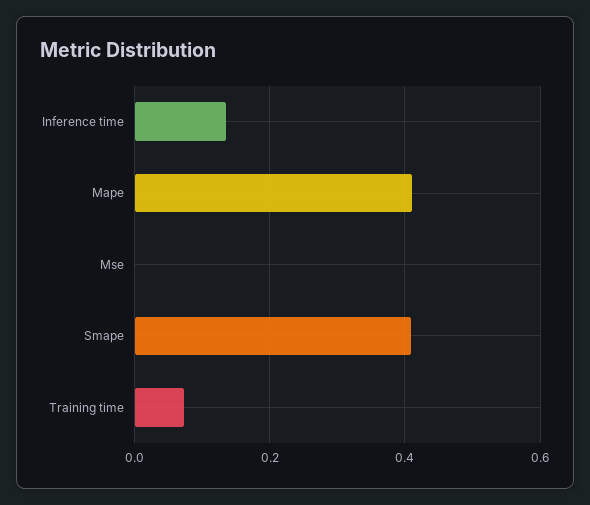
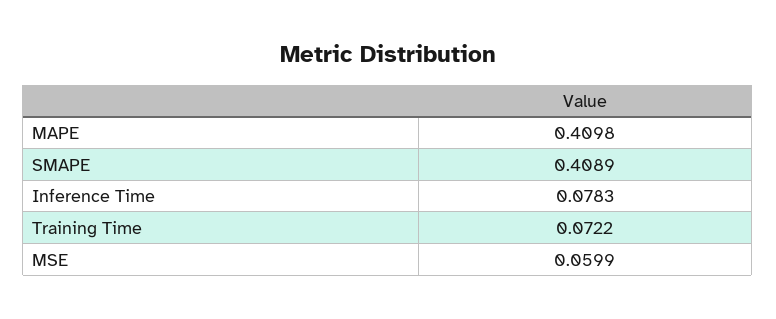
  {
-   "Inference time": 0.14,
+   "Inference time": 0.0783,
    "Mape": 0.4098,
-   "Mse": 0,
+   "Mse": 0.0599,
    "Smape": 0.4089,
    "Training time": 0.0722
  }

